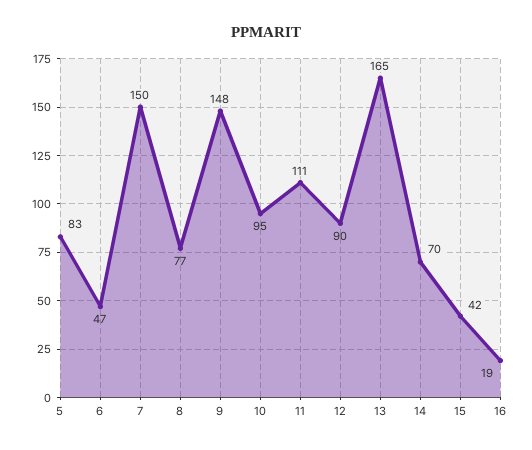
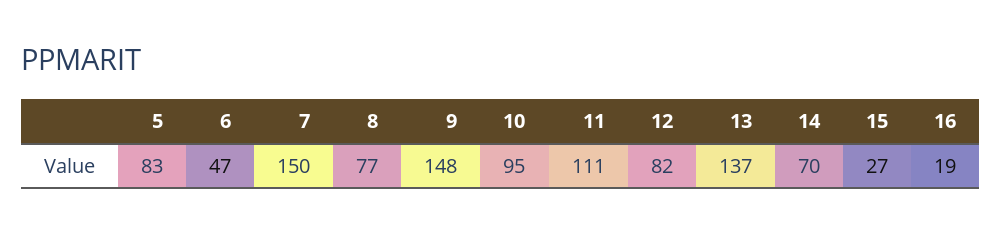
  {
    "5": 83,
    "6": 47,
    "7": 150,
    "8": 77,
    "9": 148,
    "10": 95,
    "11": 111,
-   "12": 90,
+   "12": 82,
-   "13": 165,
+   "13": 137,
    "14": 70,
-   "15": 42,
+   "15": 27,
    "16": 19
  }

